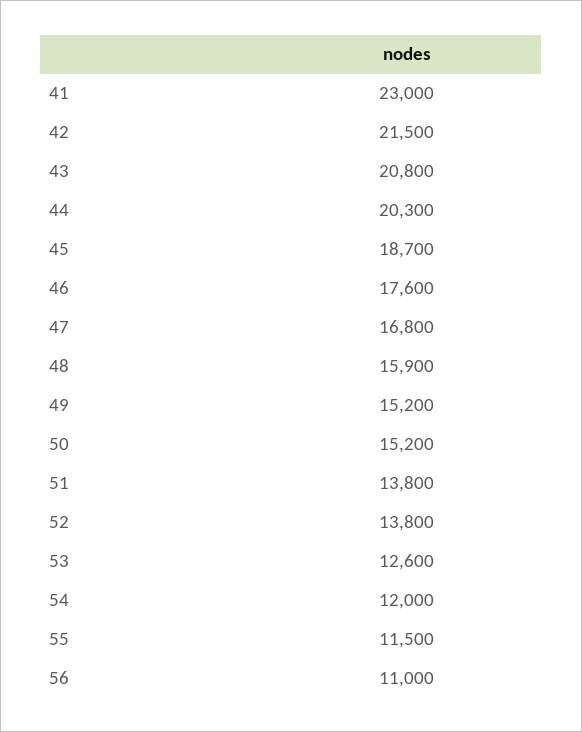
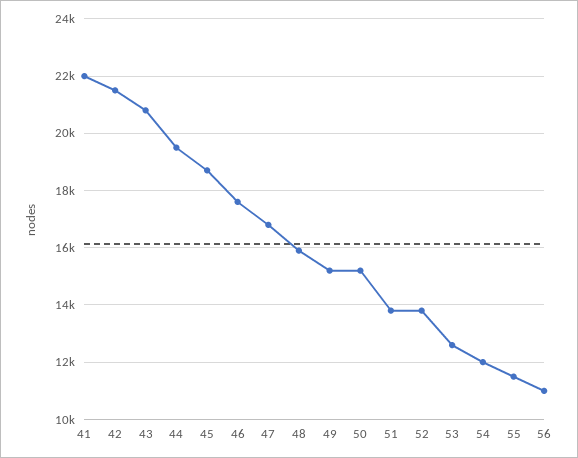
  {
-   "41": 23000,
+   "41": 22000,
    "42": 21500,
    "43": 20800,
-   "44": 20300,
+   "44": 19500,
    "45": 18700,
    "46": 17600,
    "47": 16800,
    "48": 15900,
    "49": 15200,
    "50": 15200,
    "51": 13800,
    "52": 13800,
    "53": 12600,
    "54": 12000,
    "55": 11500,
    "56": 11000
  }

